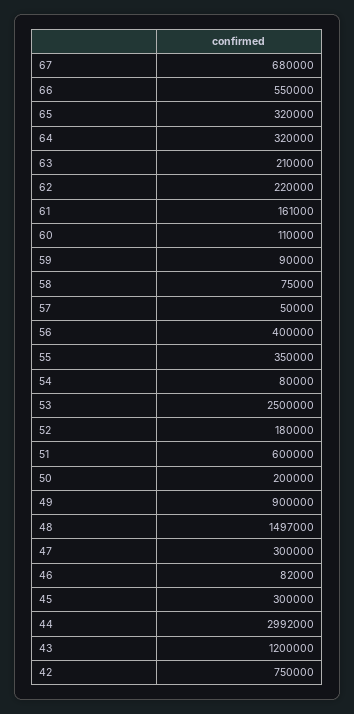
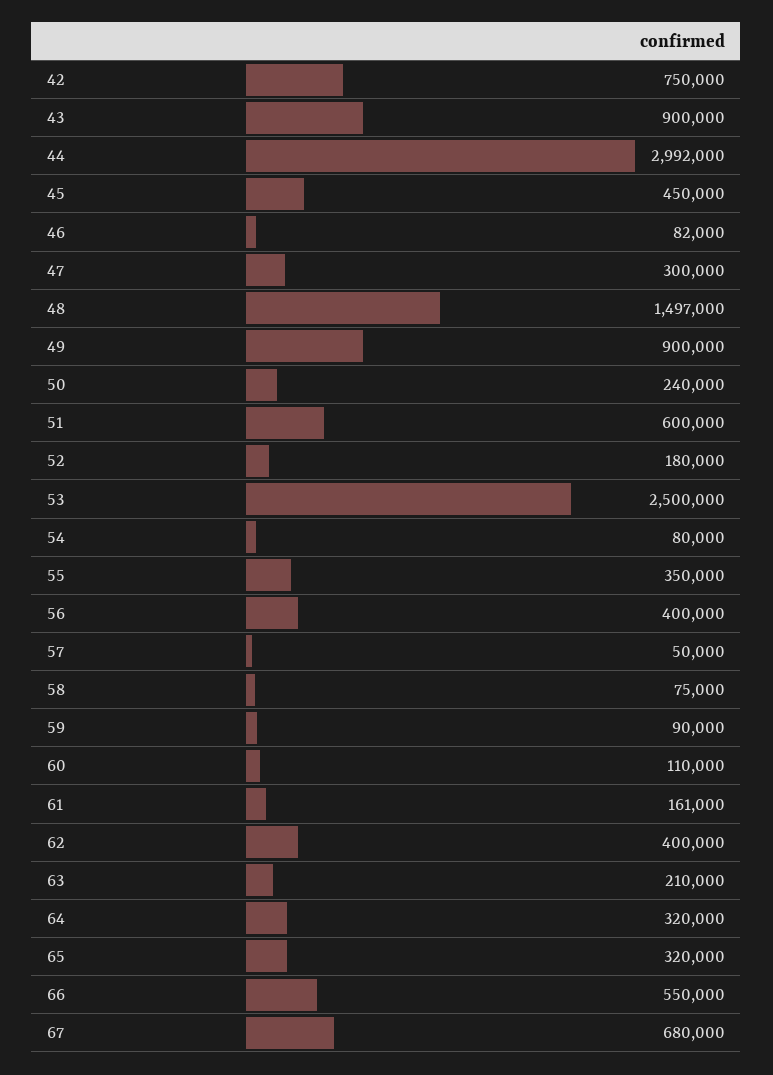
  {
    "67": 680000,
    "66": 550000,
    "65": 320000,
    "64": 320000,
    "63": 210000,
-   "62": 220000,
+   "62": 400000,
    "61": 161000,
    "60": 110000,
    "59": 90000,
    "58": 75000,
    "57": 50000,
    "56": 400000,
    "55": 350000,
    "54": 80000,
    "53": 2500000,
    "52": 180000,
    "51": 600000,
-   "50": 200000,
+   "50": 240000,
    "49": 900000,
    "48": 1497000,
    "47": 300000,
    "46": 82000,
-   "45": 300000,
+   "45": 450000,
    "44": 2992000,
-   "43": 1200000,
+   "43": 900000,
    "42": 750000
  }

